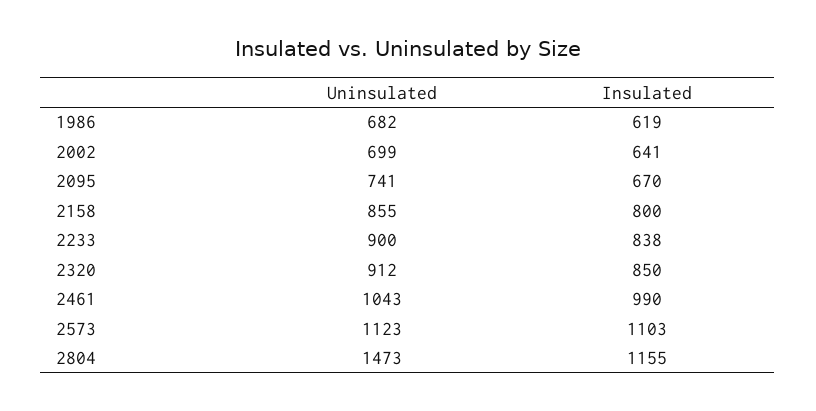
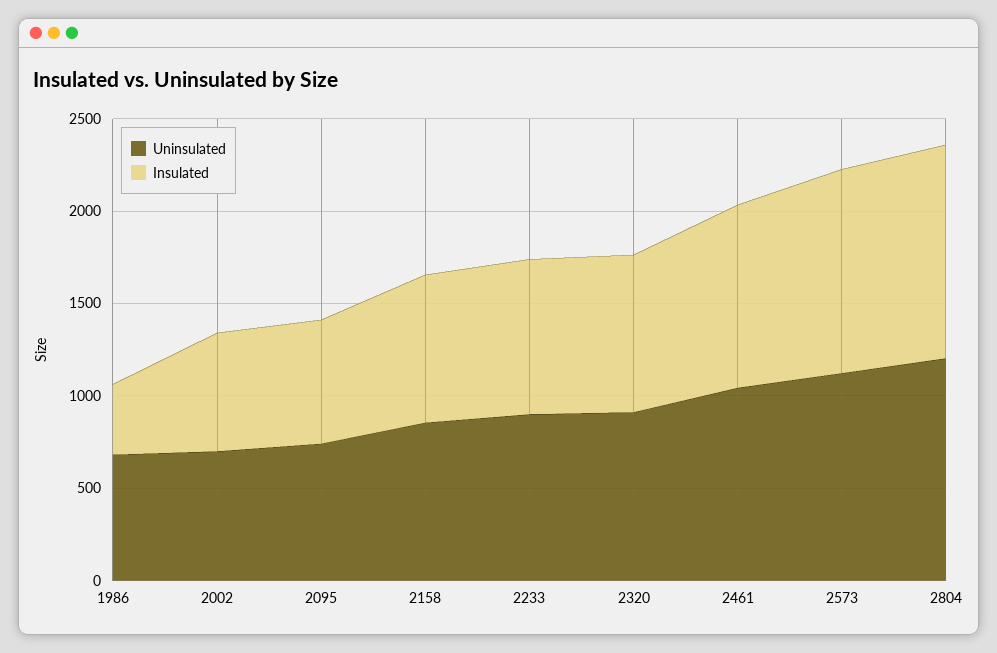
  {
    "Uninsulated": {
      "1986": 682,
      "2002": 699,
      "2095": 741,
      "2158": 855,
      "2233": 900,
      "2320": 912,
      "2461": 1043,
      "2573": 1123,
-     "2804": 1473
+     "2804": 1200
    },
    "Insulated": {
-     "1986": 619,
+     "1986": 400,
      "2002": 641,
      "2095": 670,
      "2158": 800,
      "2233": 838,
      "2320": 850,
      "2461": 990,
      "2573": 1103,
      "2804": 1155
    }
  }

